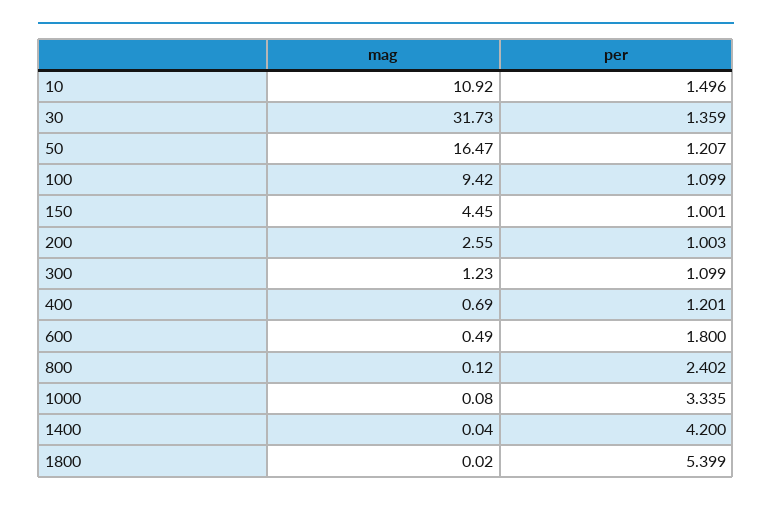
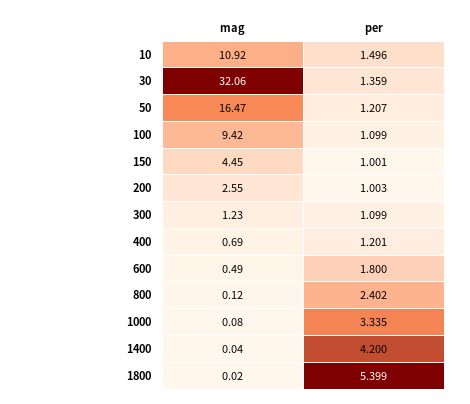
  {
    "mag": {
      "10": 10.92,
-     "30": 31.73,
+     "30": 32.06,
      "50": 16.47,
      "100": 9.42,
      "150": 4.45,
      "200": 2.55,
      "300": 1.23,
      "400": 0.69,
      "600": 0.49,
      "800": 0.12,
      "1000": 0.08,
      "1400": 0.04,
      "1800": 0.02
    },
    "per": {
      "10": 1.496,
      "30": 1.359,
      "50": 1.207,
      "100": 1.099,
      "150": 1.001,
      "200": 1.003,
      "300": 1.099,
      "400": 1.201,
      "600": 1.8,
      "800": 2.402,
      "1000": 3.335,
      "1400": 4.2,
      "1800": 5.399
    }
  }

